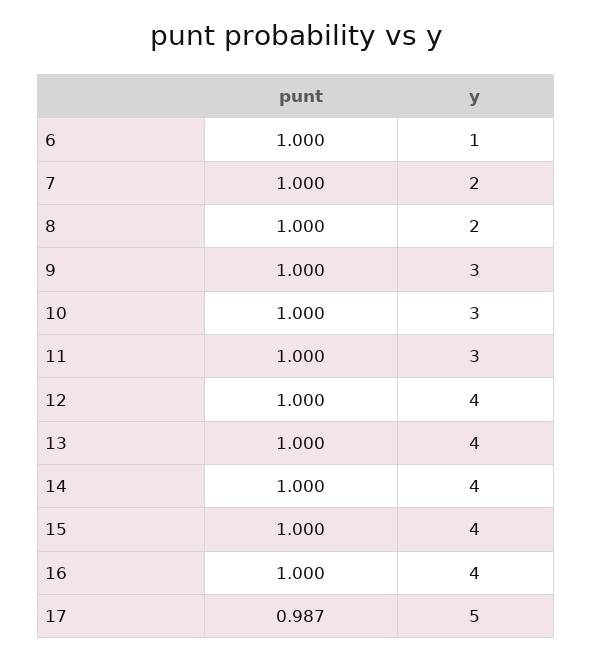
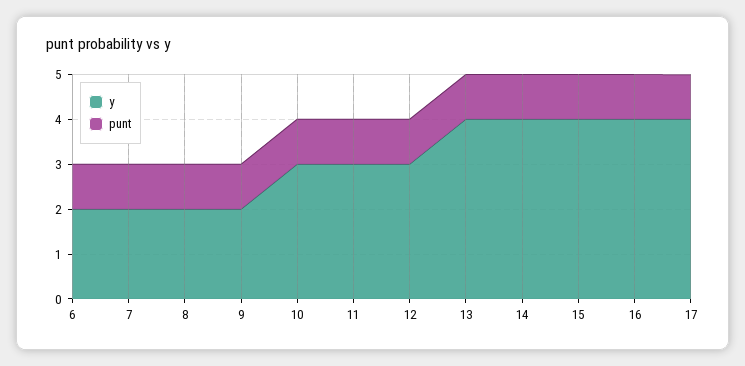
  {
    "punt": {
      "6": 1,
      "7": 1,
      "8": 1,
      "9": 1,
      "10": 1,
      "11": 1,
      "12": 1,
      "13": 1,
      "14": 1,
      "15": 1,
      "16": 1,
      "17": 0.987
    },
    "y": {
-     "6": 1,
+     "6": 2,
      "7": 2,
      "8": 2,
-     "9": 3,
+     "9": 2,
      "10": 3,
      "11": 3,
-     "12": 4,
+     "12": 3,
      "13": 4,
      "14": 4,
      "15": 4,
      "16": 4,
-     "17": 5
+     "17": 4
    }
  }

